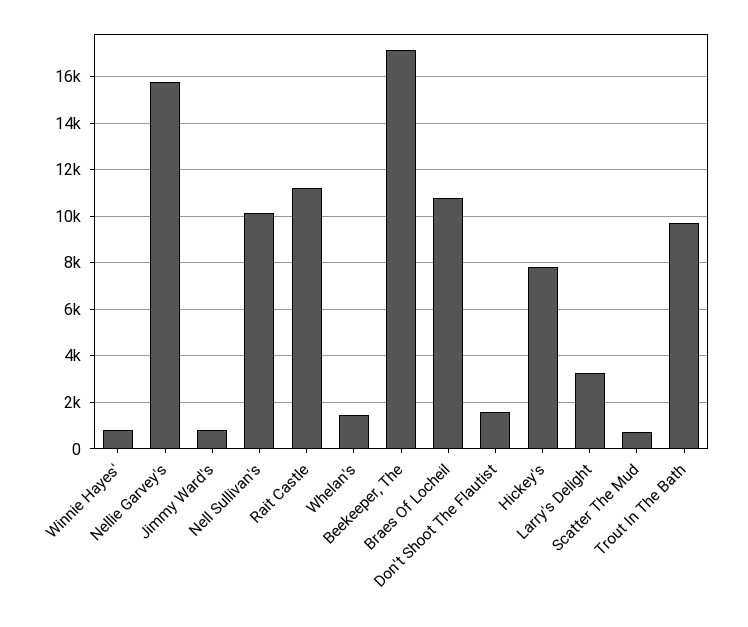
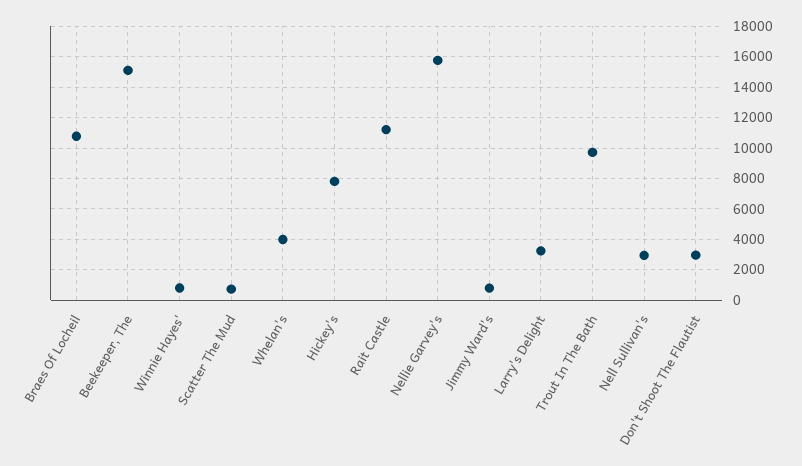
  {
    "Winnie Hayes'": 1000,
    "Nellie Garvey's": 16000,
    "Jimmy Ward's": 1000,
-   "Nell Sullivan's": 10000,
+   "Nell Sullivan's": 3000,
    "Rait Castle": 11000,
-   "Whelan's": 1500,
+   "Whelan's": 4000,
-   "Beekeeper, The": 17000,
+   "Beekeeper, The": 15000,
    "Braes Of Locheil": 11000,
-   "Don't Shoot The Flautist": 1500,
+   "Don't Shoot The Flautist": 3000,
    "Hickey's": 8000,
    "Larry's Delight": 3000,
    "Scatter The Mud": 500,
    "Trout In The Bath": 9500
  }

